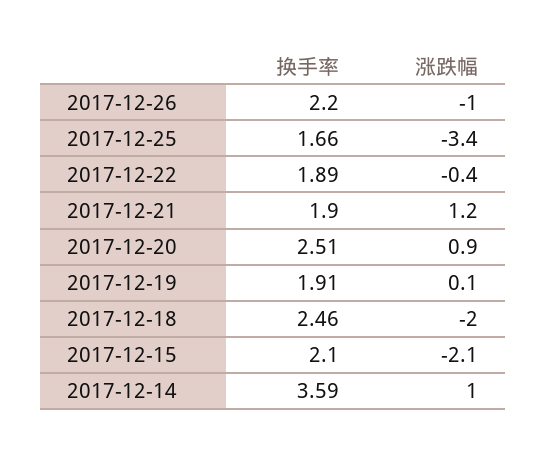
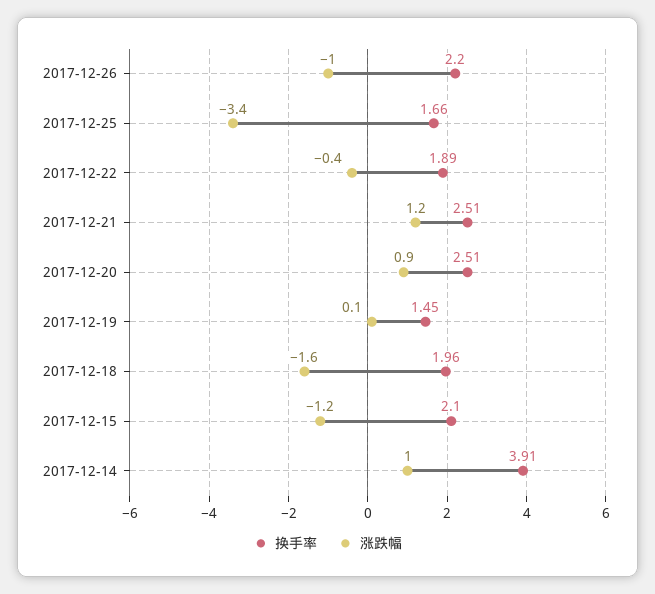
  {
    "换手率": {
      "2017-12-26": 2.2,
      "2017-12-25": 1.66,
      "2017-12-22": 1.89,
-     "2017-12-21": 1.9,
+     "2017-12-21": 2.51,
      "2017-12-20": 2.51,
-     "2017-12-19": 1.91,
+     "2017-12-19": 1.45,
-     "2017-12-18": 2.46,
+     "2017-12-18": 1.96,
      "2017-12-15": 2.1,
-     "2017-12-14": 3.59
+     "2017-12-14": 3.91
    },
    "涨跌幅": {
      "2017-12-26": -1,
      "2017-12-25": -3.4,
      "2017-12-22": -0.4,
      "2017-12-21": 1.2,
      "2017-12-20": 0.9,
      "2017-12-19": 0.1,
-     "2017-12-18": -2,
+     "2017-12-18": -1.6,
-     "2017-12-15": -2.1,
+     "2017-12-15": -1.2,
      "2017-12-14": 1
    }
  }

